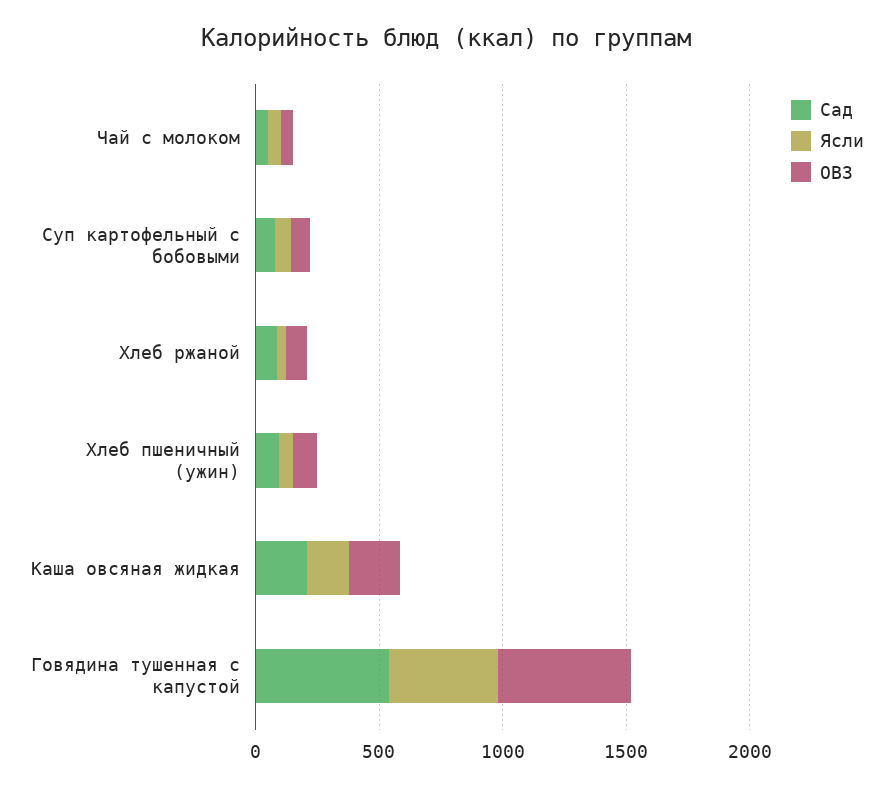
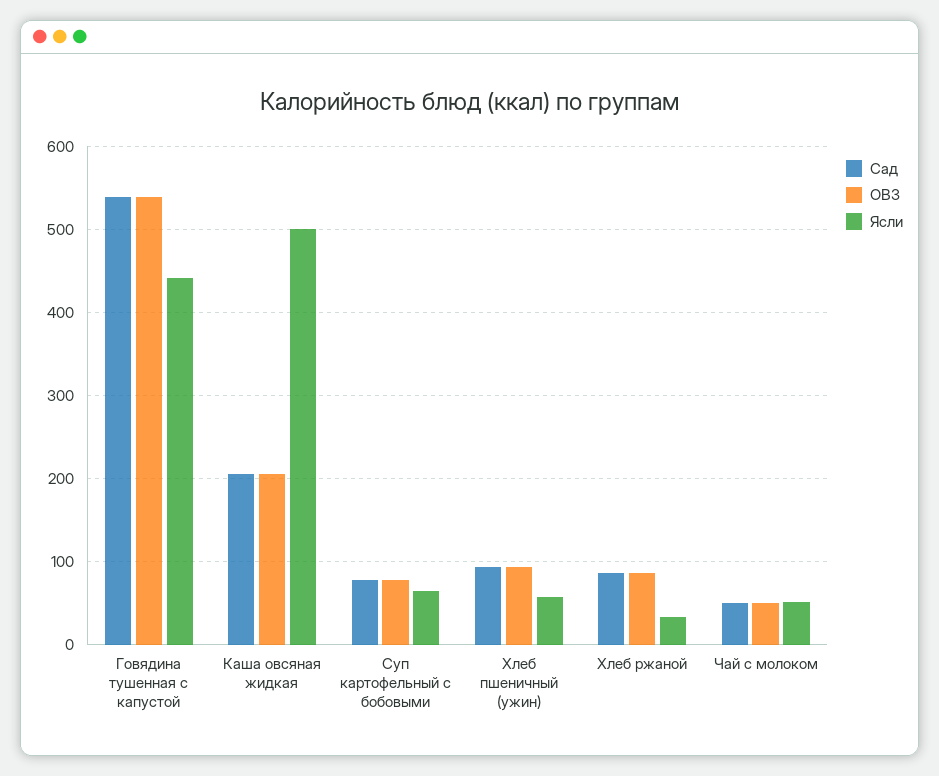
  {
    "Сад": {
      "Чай с молоком": 50,
      "Суп картофельный с бобовыми": 80,
      "Хлеб ржаной": 90,
      "Хлеб пшеничный (ужин)": 90,
      "Каша овсяная жидкая": 210,
      "Говядина тушенная с капустой": 540
    },
    "Ясли": {
      "Чай с молоком": 50,
      "Суп картофельный с бобовыми": 70,
      "Хлеб ржаной": 30,
      "Хлеб пшеничный (ужин)": 60,
-     "Каша овсяная жидкая": 200,
+     "Каша овсяная жидкая": 500,
      "Говядина тушенная с капустой": 440
    },
    "ОВЗ": {
      "Чай с молоком": 50,
      "Суп картофельный с бобовыми": 80,
      "Хлеб ржаной": 90,
      "Хлеб пшеничный (ужин)": 90,
      "Каша овсяная жидкая": 210,
      "Говядина тушенная с капустой": 540
    }
  }

